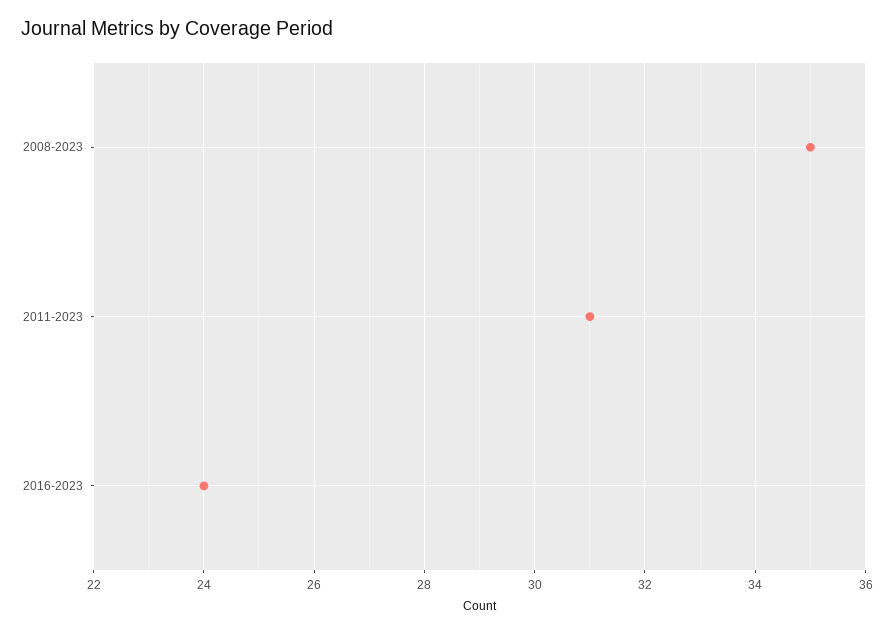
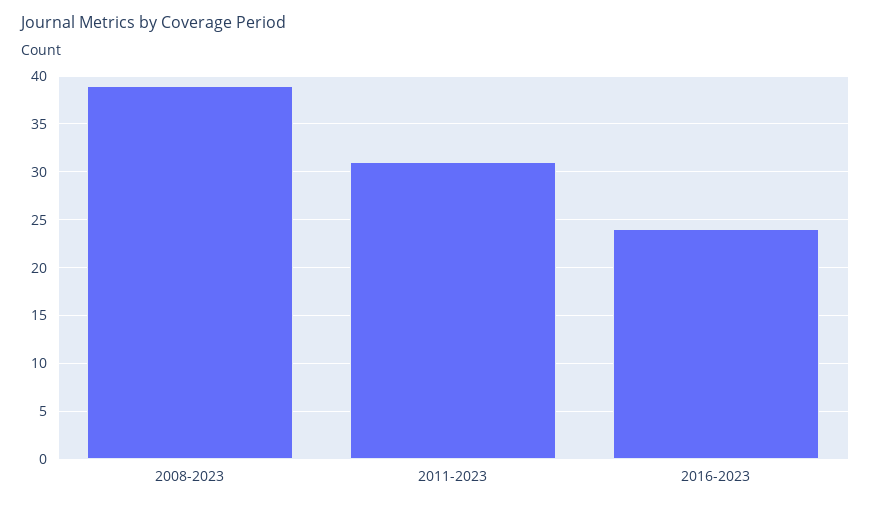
  {
-   "2008-2023": 35,
+   "2008-2023": 39,
    "2011-2023": 31,
    "2016-2023": 24
  }

